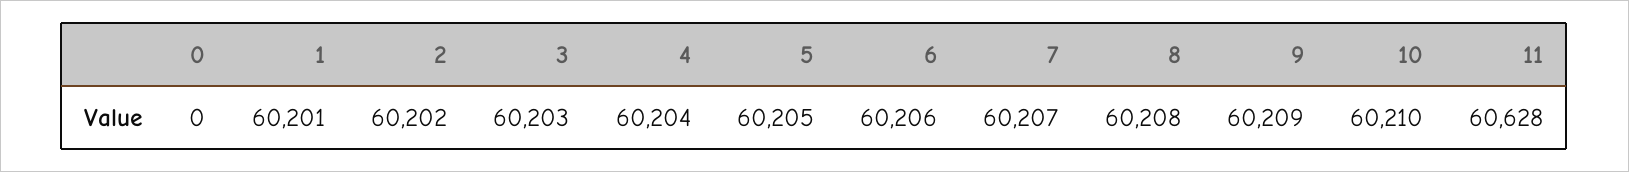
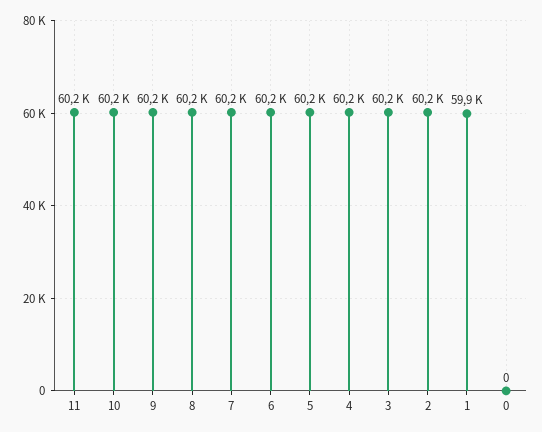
  {
    "0": 0,
-   "1": 60201,
+   "1": 59900,
    "2": 60202,
    "3": 60203,
    "4": 60204,
    "5": 60205,
    "6": 60206,
    "7": 60207,
    "8": 60208,
    "9": 60209,
    "10": 60210,
-   "11": 60628
+   "11": 60200
  }

